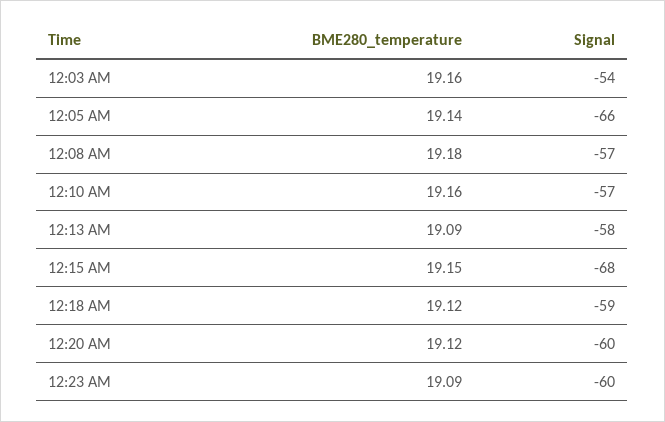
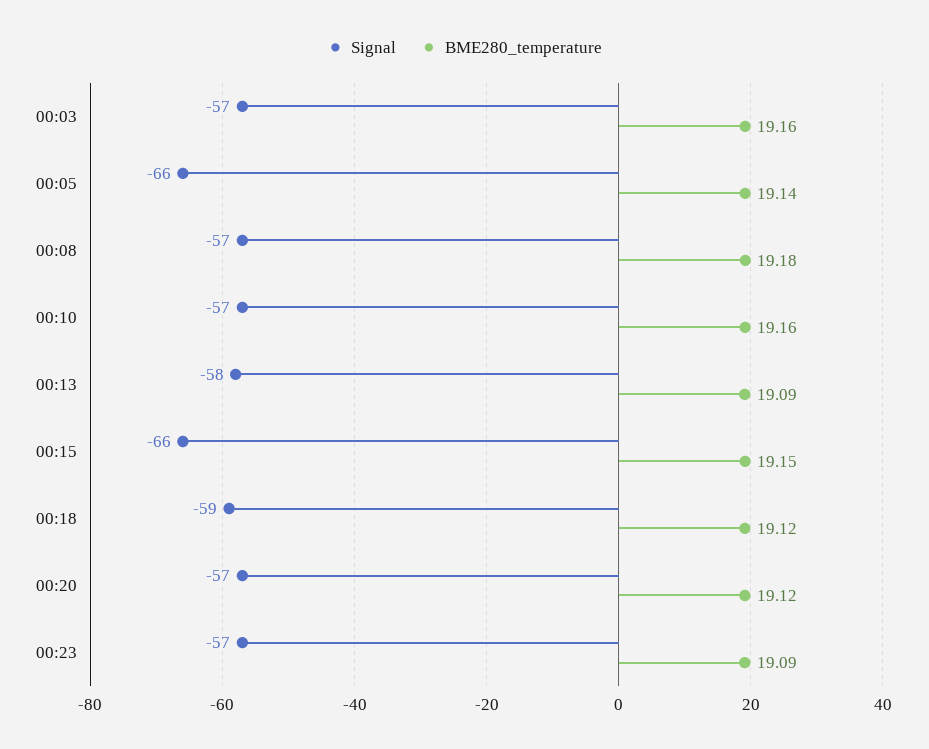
  {
    "BME280_temperature": {
      "12:03 AM": 19.16,
      "12:05 AM": 19.14,
      "12:08 AM": 19.18,
      "12:10 AM": 19.16,
      "12:13 AM": 19.09,
      "12:15 AM": 19.15,
      "12:18 AM": 19.12,
      "12:20 AM": 19.12,
      "12:23 AM": 19.09
    },
    "Signal": {
-     "12:03 AM": -54,
+     "12:03 AM": -57,
      "12:05 AM": -66,
      "12:08 AM": -57,
      "12:10 AM": -57,
      "12:13 AM": -58,
-     "12:15 AM": -68,
+     "12:15 AM": -66,
      "12:18 AM": -59,
-     "12:20 AM": -60,
+     "12:20 AM": -57,
-     "12:23 AM": -60
+     "12:23 AM": -57
    }
  }

